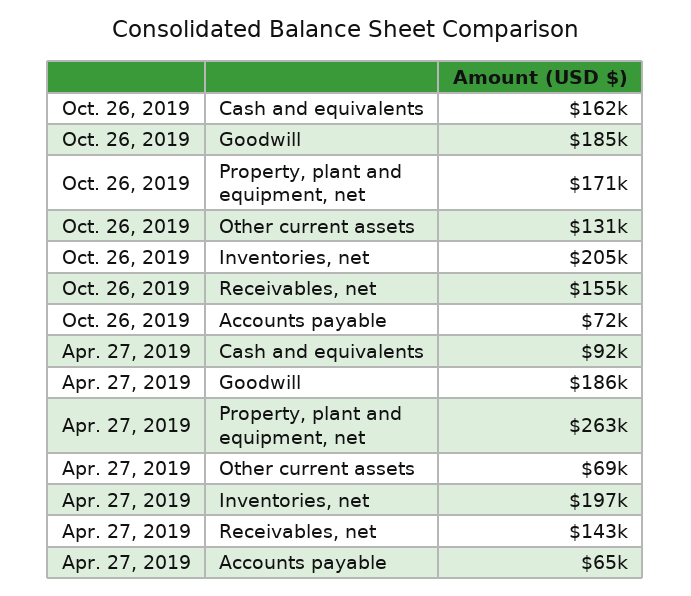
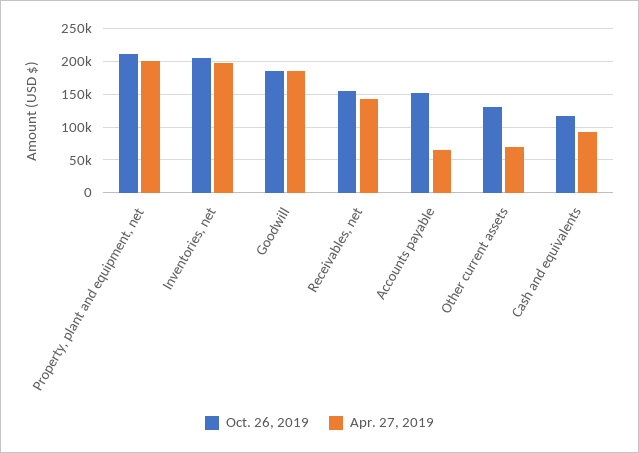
  {
    "Oct. 26, 2019": {
-     "Cash and equivalents": 162000,
+     "Cash and equivalents": 120000,
      "Goodwill": 185000,
-     "Property, plant and equipment, net": 171000,
+     "Property, plant and equipment, net": 210000,
      "Other current assets": 131000,
      "Inventories, net": 205000,
      "Receivables, net": 155000,
-     "Accounts payable": 72000
+     "Accounts payable": 150000
    },
    "Apr. 27, 2019": {
      "Cash and equivalents": 92000,
      "Goodwill": 186000,
-     "Property, plant and equipment, net": 263000,
+     "Property, plant and equipment, net": 200000,
      "Other current assets": 69000,
      "Inventories, net": 197000,
      "Receivables, net": 143000,
      "Accounts payable": 65000
    }
  }

